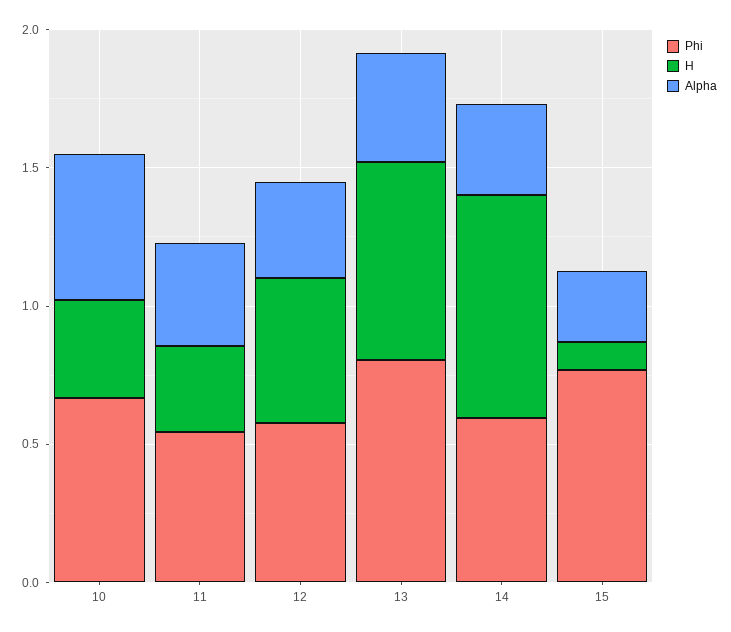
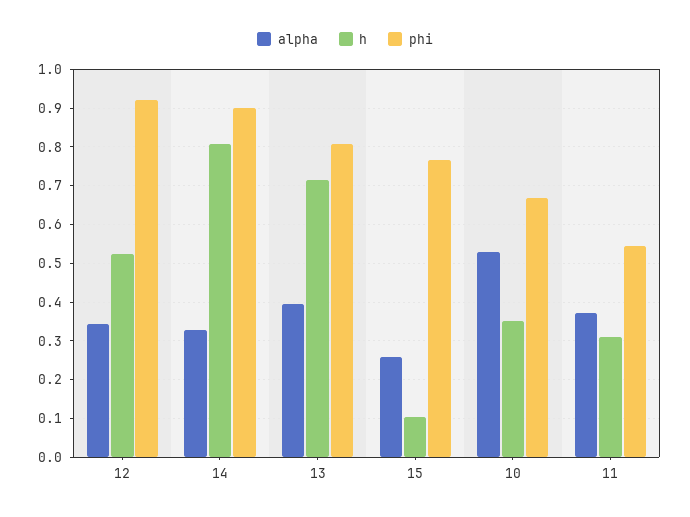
  {
    "Phi": {
      "10": 0.66,
      "11": 0.54,
-     "12": 0.6,
+     "12": 0.92,
      "13": 0.8,
-     "14": 0.6,
+     "14": 0.9,
      "15": 0.76
    },
    "H": {
      "10": 0.36,
      "11": 0.32,
      "12": 0.52,
      "13": 0.72,
      "14": 0.8,
      "15": 0.1
    },
    "Alpha": {
      "10": 0.52,
      "11": 0.38,
      "12": 0.34,
      "13": 0.4,
      "14": 0.32,
      "15": 0.26
    }
  }

